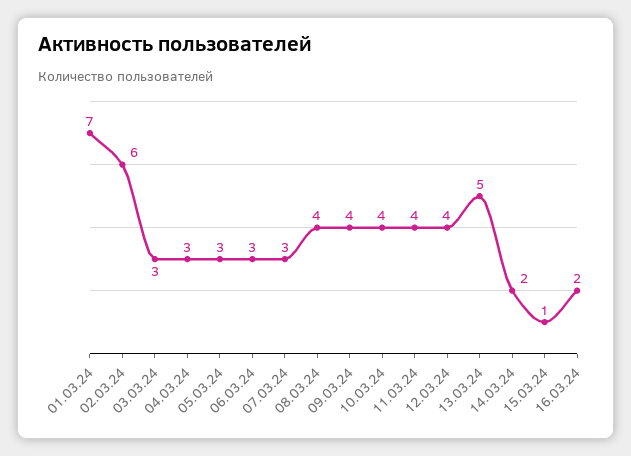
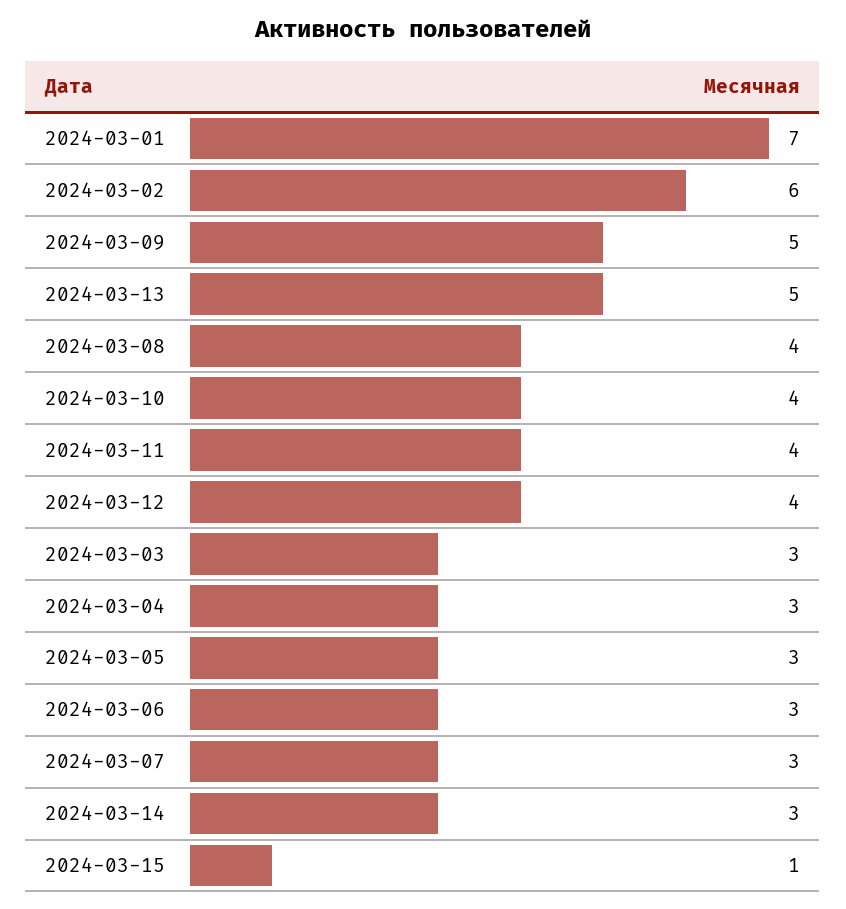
  {
    "01.03.24": 7,
    "02.03.24": 6,
    "03.03.24": 3,
    "04.03.24": 3,
    "05.03.24": 3,
    "06.03.24": 3,
    "07.03.24": 3,
    "08.03.24": 4,
-   "09.03.24": 4,
+   "09.03.24": 5,
    "10.03.24": 4,
    "11.03.24": 4,
    "12.03.24": 4,
    "13.03.24": 5,
-   "14.03.24": 2,
+   "14.03.24": 3,
-   "15.03.24": 1,
+   "15.03.24": 1
-   "16.03.24": 2
  }

